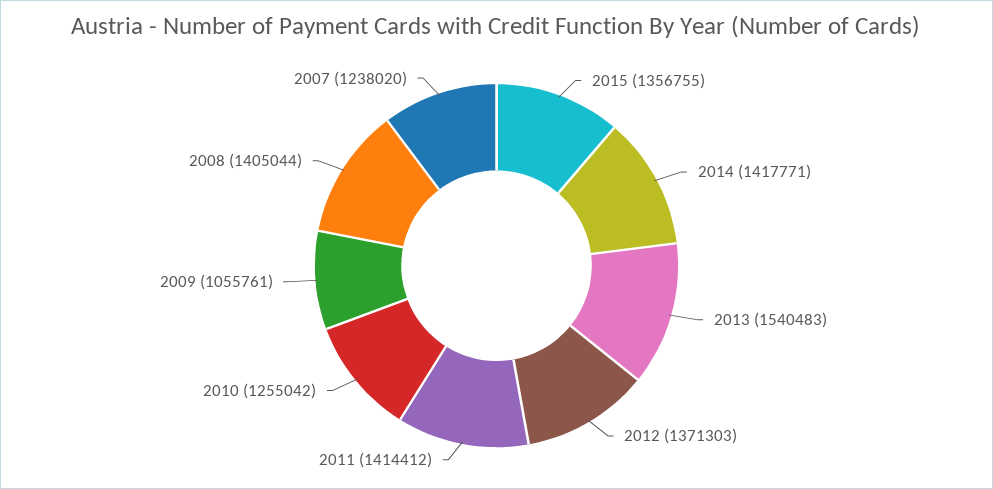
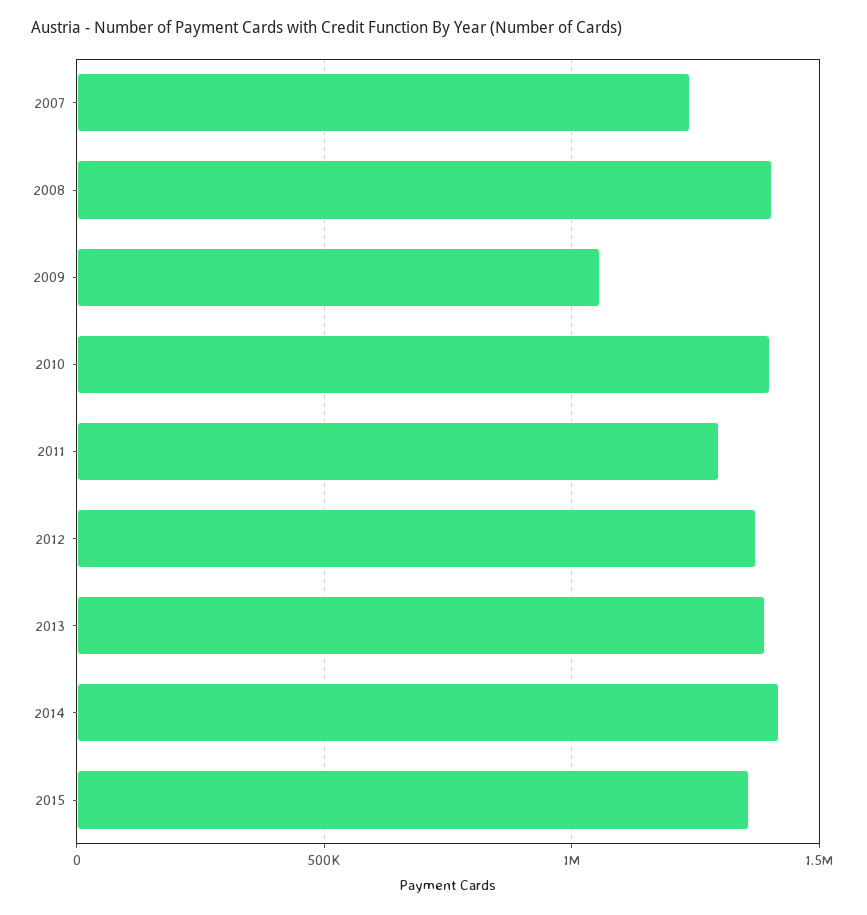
  {
    "2015": 1356755,
    "2014": 1417771,
-   "2013": 1540483,
+   "2013": 1400000,
    "2012": 1371303,
-   "2011": 1414412,
+   "2011": 1300000,
-   "2010": 1255042,
+   "2010": 1400000,
    "2009": 1055761,
    "2008": 1405044,
    "2007": 1238020
  }

